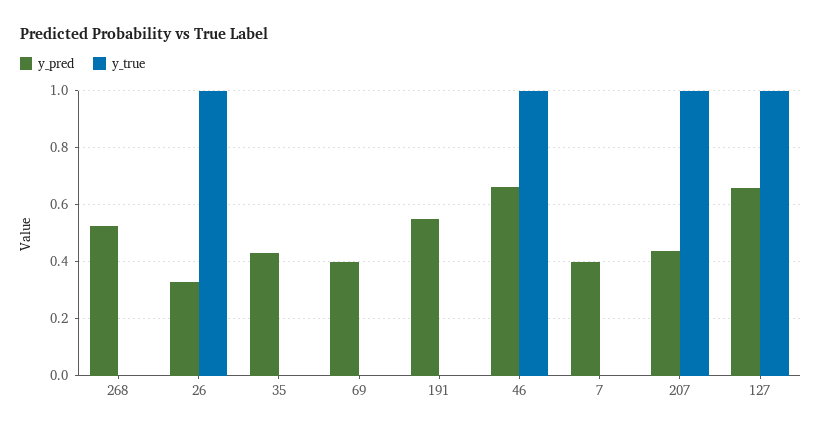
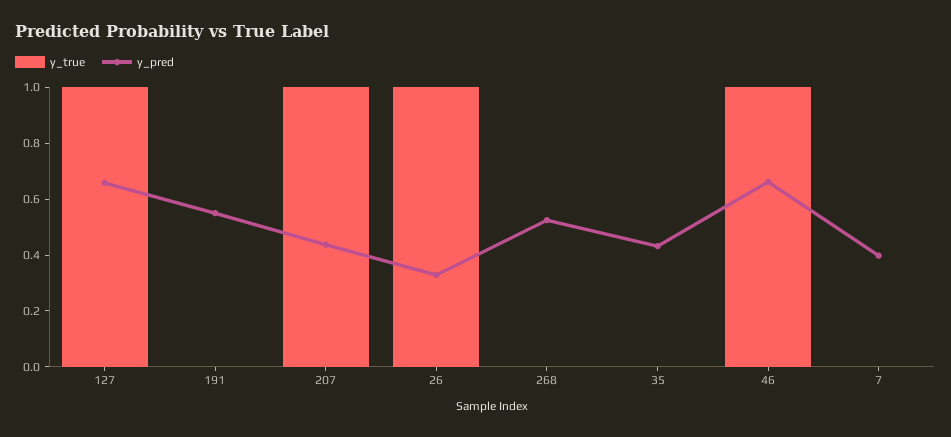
  {
    "y_pred": {
      "268": 0.525,
      "26": 0.325,
      "35": 0.425,
-     "69": 0.4,
      "191": 0.55,
      "46": 0.65,
      "7": 0.4,
      "207": 0.425,
      "127": 0.65
    },
    "y_true": {
      "268": 0,
      "26": 1,
      "35": 0,
-     "69": 0,
      "191": 0,
      "46": 1,
      "7": 0,
      "207": 1,
      "127": 1
    }
  }

